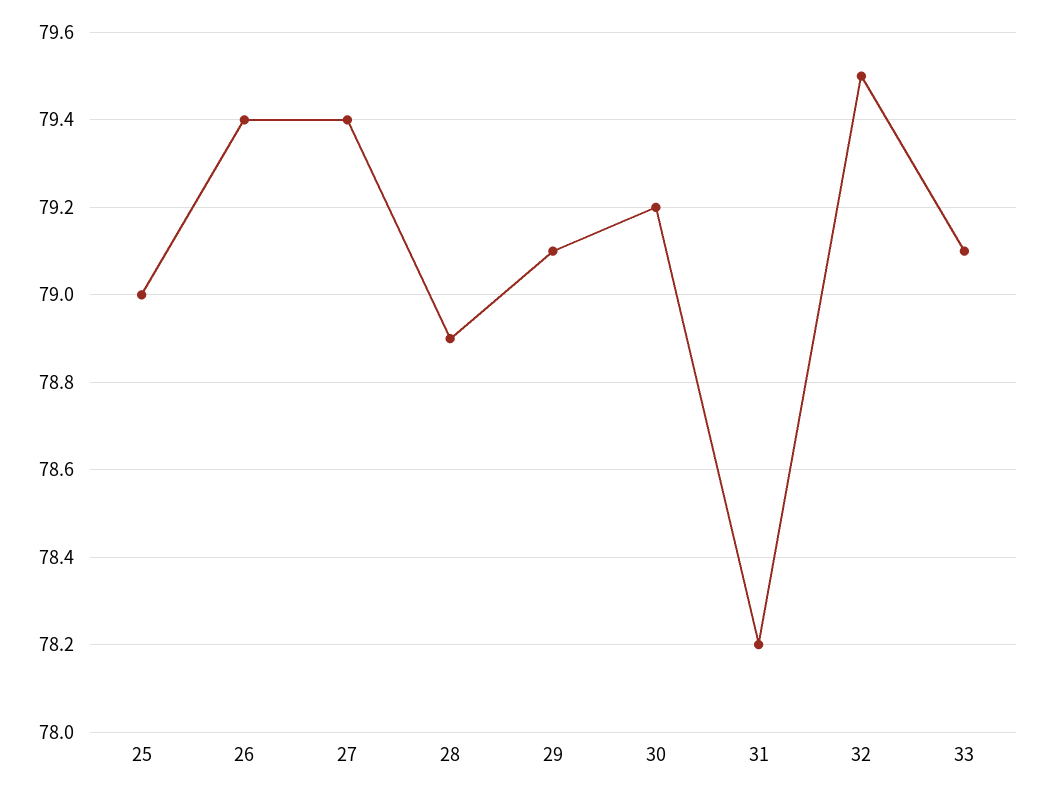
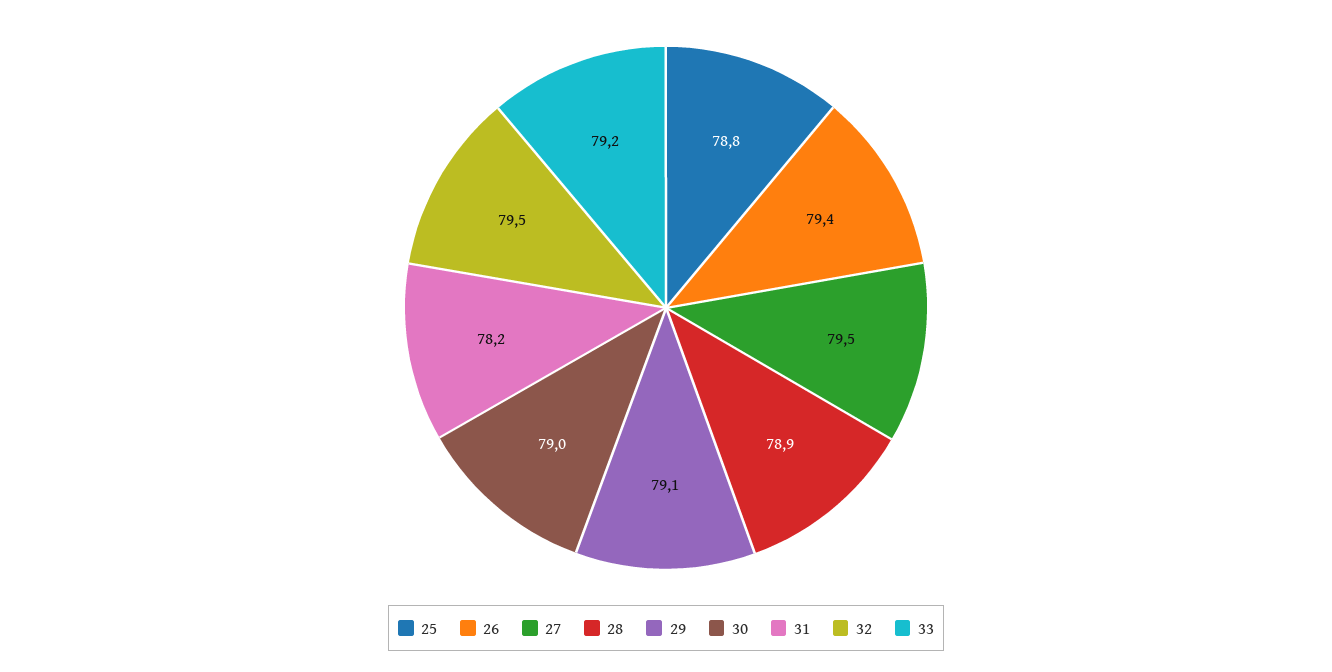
  {
-   "25": 79,
+   "25": 78.8,
    "26": 79.4,
-   "27": 79.4,
+   "27": 79.5,
    "28": 78.9,
    "29": 79.1,
-   "30": 79.2,
+   "30": 79,
    "31": 78.2,
    "32": 79.5,
-   "33": 79.1
+   "33": 79.2
  }

